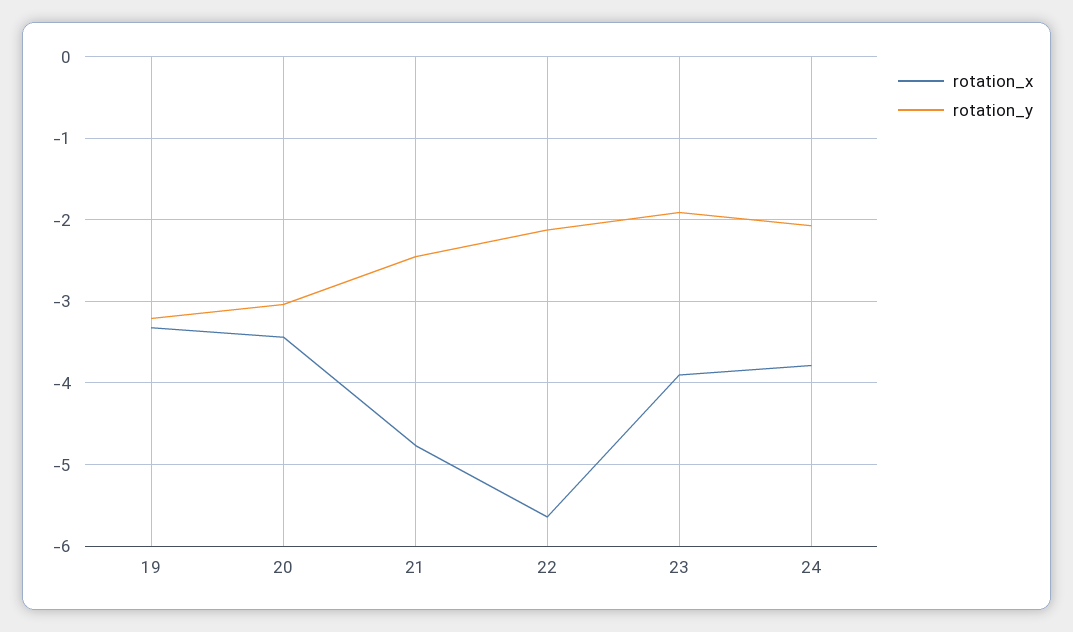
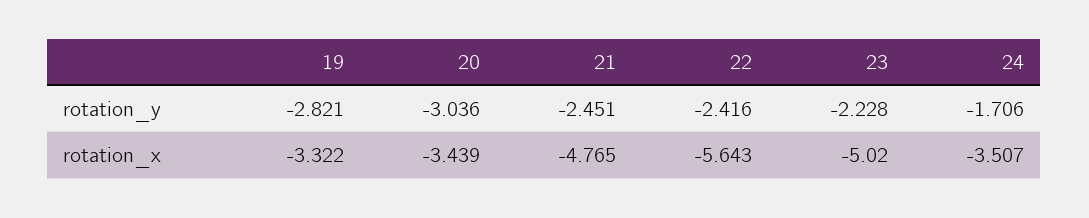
  {
    "rotation_x": {
      "19": -3.322,
      "20": -3.439,
      "21": -4.765,
      "22": -5.643,
-     "23": -3.9,
+     "23": -5.02,
-     "24": -3.8
+     "24": -3.507
    },
    "rotation_y": {
-     "19": -3.2,
+     "19": -2.821,
      "20": -3.036,
      "21": -2.451,
-     "22": -2.1,
+     "22": -2.416,
-     "23": -1.9,
+     "23": -2.228,
-     "24": -2.1
+     "24": -1.706
    }
  }

